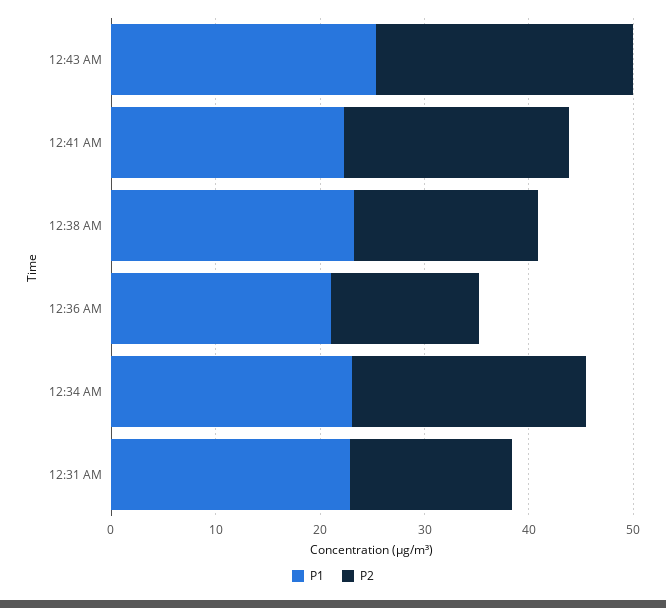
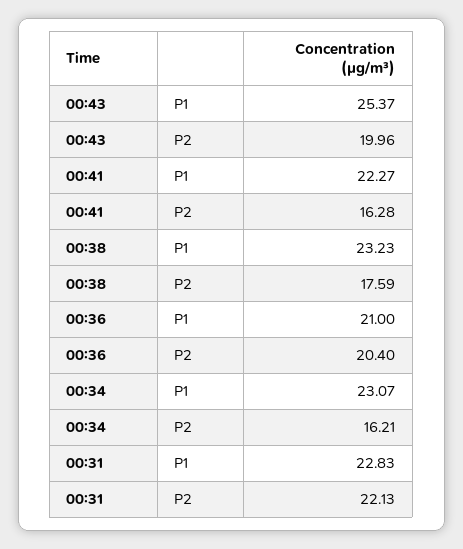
  {
    "P1": {
      "12:43 AM": 25.37,
      "12:41 AM": 22.27,
      "12:38 AM": 23.23,
      "12:36 AM": 21,
      "12:34 AM": 23.07,
      "12:31 AM": 22.83
    },
    "P2": {
-     "12:43 AM": 24,
+     "12:43 AM": 19.96,
-     "12:41 AM": 22,
+     "12:41 AM": 16.28,
      "12:38 AM": 17.59,
-     "12:36 AM": 14,
+     "12:36 AM": 20.4,
-     "12:34 AM": 22,
+     "12:34 AM": 16.21,
-     "12:31 AM": 16
+     "12:31 AM": 22.13
    }
  }

